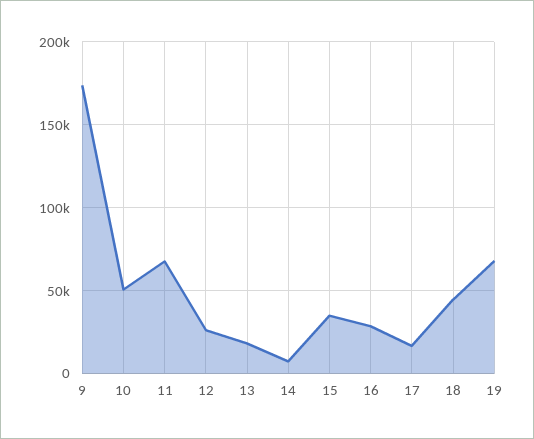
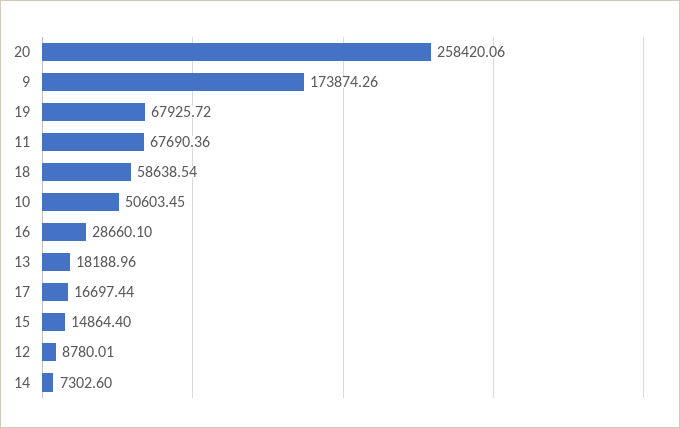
  {
    "9": 173874.26,
    "10": 50603.45,
    "11": 67690.36,
-   "12": 25000,
+   "12": 8780.01,
    "13": 18188.96,
    "14": 7302.6,
-   "15": 35000,
+   "15": 14864.4,
    "16": 28660.1,
    "17": 16697.44,
-   "18": 45000,
+   "18": 58638.54,
-   "19": 67925.72
+   "19": 67925.72,
+   "20": 258420.06
  }

